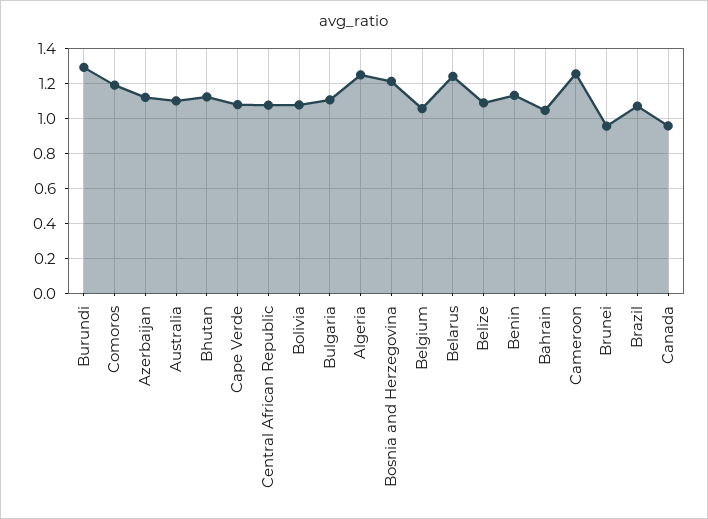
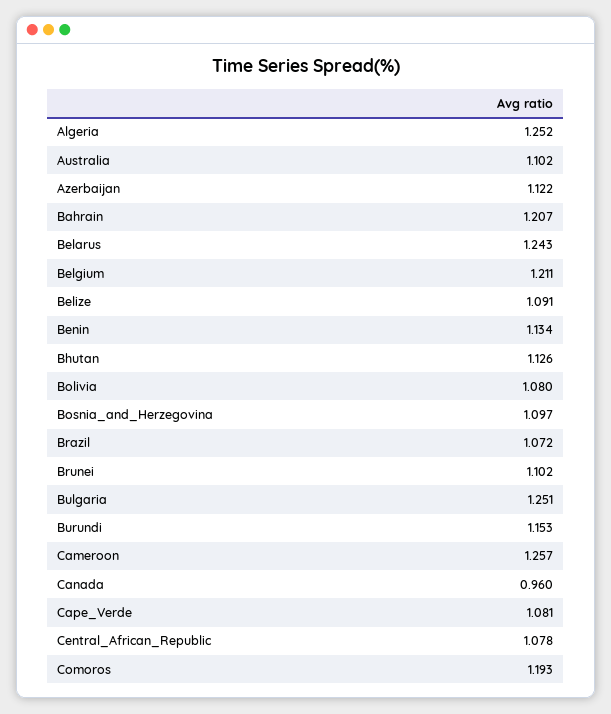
  {
-   "Burundi": 1.3,
+   "Burundi": 1.153,
    "Comoros": 1.193,
    "Azerbaijan": 1.122,
    "Australia": 1.102,
    "Bhutan": 1.126,
    "Cape Verde": 1.081,
    "Central African Republic": 1.078,
    "Bolivia": 1.08,
-   "Bulgaria": 1.1,
+   "Bulgaria": 1.251,
    "Algeria": 1.252,
-   "Bosnia and Herzegovina": 1.2,
+   "Bosnia and Herzegovina": 1.097,
-   "Belgium": 1.05,
+   "Belgium": 1.211,
    "Belarus": 1.243,
    "Belize": 1.091,
    "Benin": 1.134,
-   "Bahrain": 1.05,
+   "Bahrain": 1.207,
    "Cameroon": 1.257,
-   "Brunei": 0.95,
+   "Brunei": 1.102,
    "Brazil": 1.072,
    "Canada": 0.96
  }

